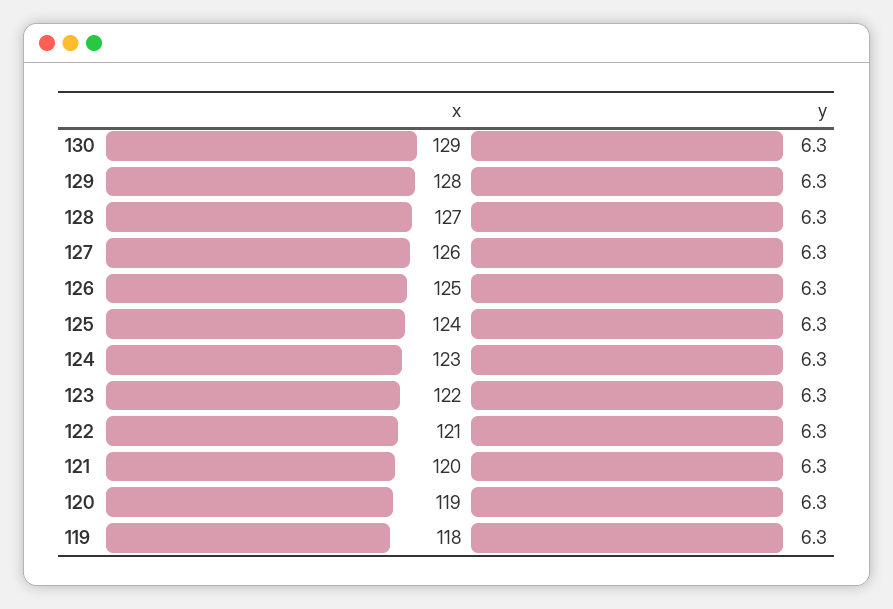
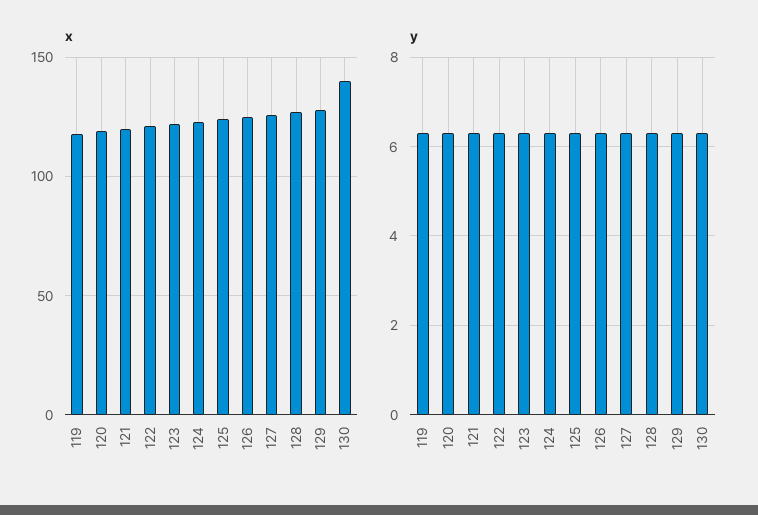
  {
    "x": {
-     "130": 129,
+     "130": 140,
      "129": 128,
      "128": 127,
      "127": 126,
      "126": 125,
      "125": 124,
      "124": 123,
      "123": 122,
      "122": 121,
      "121": 120,
      "120": 119,
      "119": 118
    },
    "y": {
      "130": 6.3,
      "129": 6.3,
      "128": 6.3,
      "127": 6.3,
      "126": 6.3,
      "125": 6.3,
      "124": 6.3,
      "123": 6.3,
      "122": 6.3,
      "121": 6.3,
      "120": 6.3,
      "119": 6.3
    }
  }

